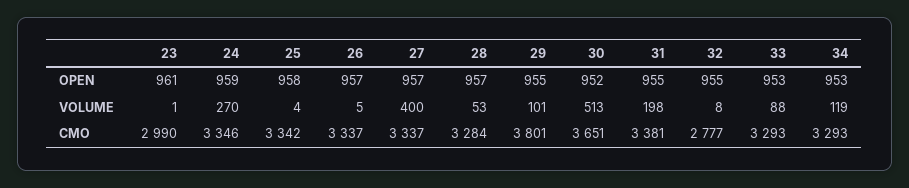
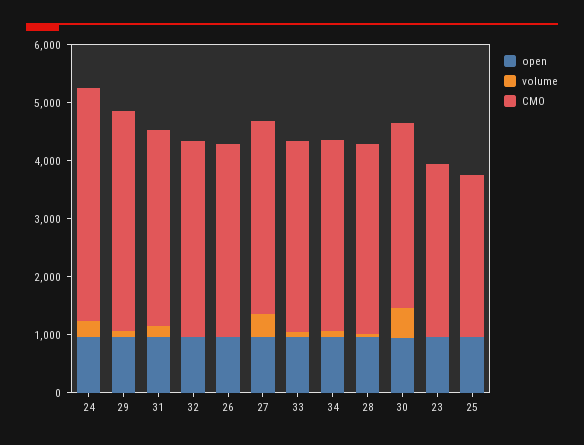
  {
    "OPEN": {
      "23": 961,
      "24": 959,
      "25": 958,
      "26": 957,
      "27": 957,
      "28": 957,
      "29": 955,
      "30": 952,
      "31": 955,
      "32": 955,
      "33": 953,
      "34": 953
    },
    "VOLUME": {
      "23": 1,
      "24": 270,
      "25": 4,
      "26": 5,
      "27": 400,
      "28": 53,
      "29": 101,
      "30": 513,
      "31": 198,
      "32": 8,
      "33": 88,
      "34": 119
    },
    "CMO": {
      "23": 2990,
-     "24": 3346,
+     "24": 4000,
-     "25": 3342,
+     "25": 2800,
      "26": 3337,
      "27": 3337,
      "28": 3284,
      "29": 3801,
-     "30": 3651,
+     "30": 3200,
      "31": 3381,
-     "32": 2777,
+     "32": 3400,
      "33": 3293,
      "34": 3293
    }
  }

